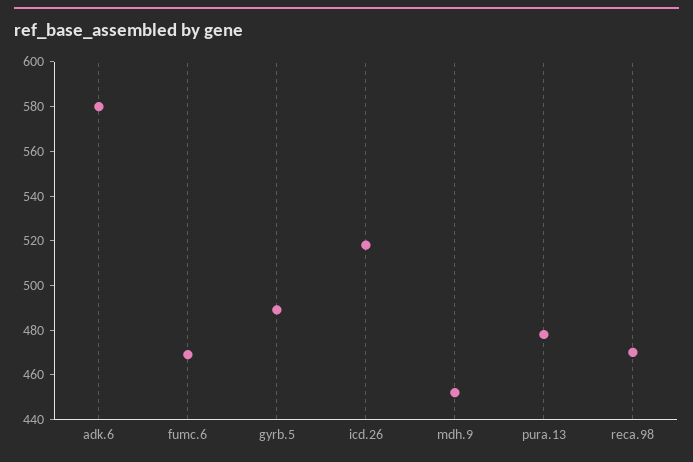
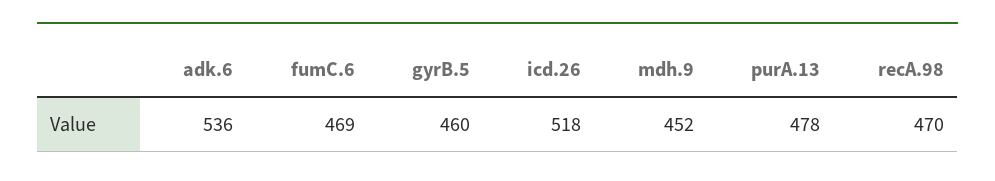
  {
-   "adk.6": 580,
+   "adk.6": 536,
    "fumc.6": 469,
-   "gyrb.5": 490,
+   "gyrb.5": 460,
    "icd.26": 518,
    "mdh.9": 452,
    "pura.13": 478,
    "reca.98": 470
  }

